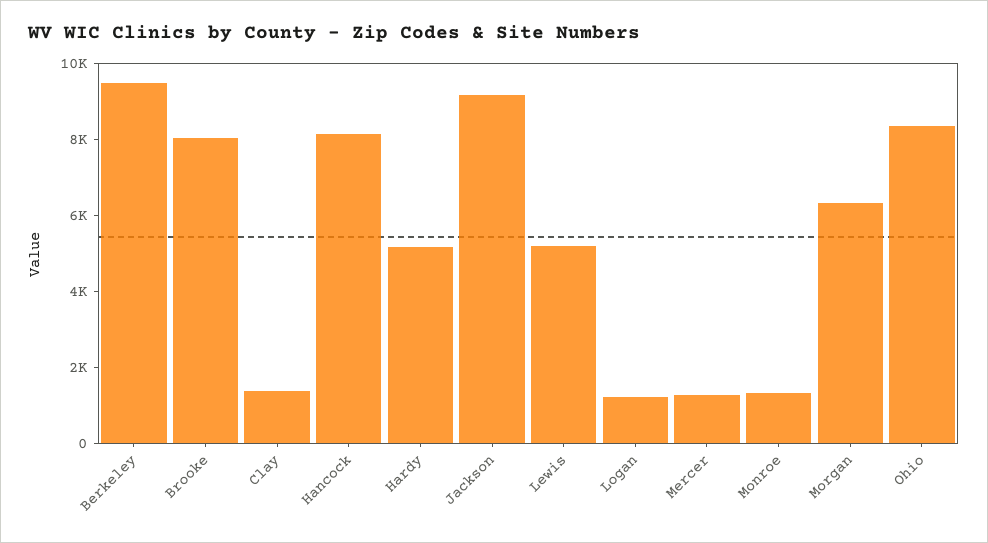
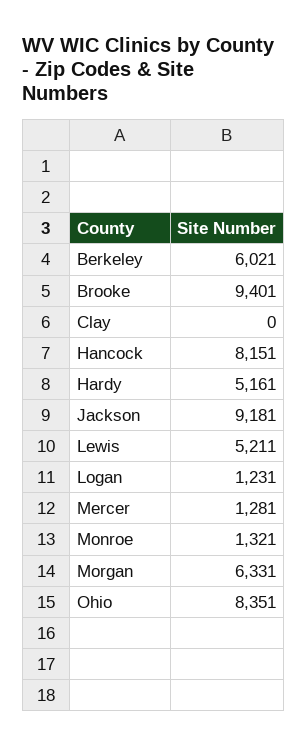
  {
-   "Berkeley": 9500,
+   "Berkeley": 6021,
-   "Brooke": 8000,
+   "Brooke": 9401,
-   "Clay": 1500,
+   "Clay": 0,
    "Hancock": 8151,
    "Hardy": 5161,
    "Jackson": 9181,
    "Lewis": 5211,
    "Logan": 1231,
    "Mercer": 1281,
    "Monroe": 1321,
    "Morgan": 6331,
    "Ohio": 8351
  }

